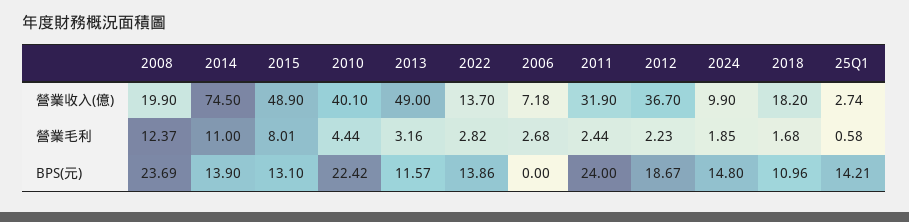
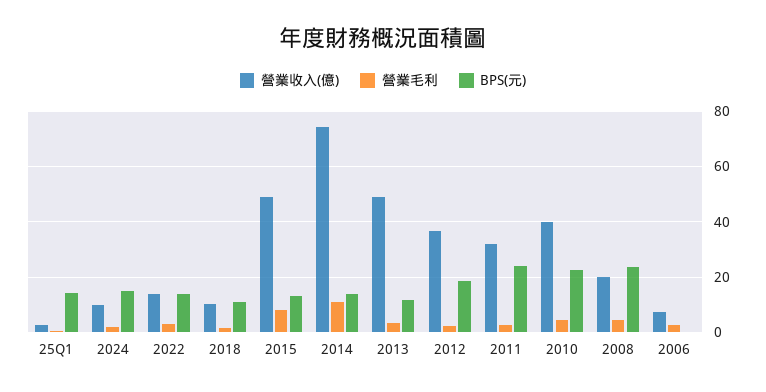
  {
    "營業收入(億)": {
      "2008": 19.9,
      "2014": 74.5,
      "2015": 48.9,
      "2010": 40.1,
      "2013": 49,
      "2022": 13.7,
      "2006": 7.18,
      "2011": 31.9,
      "2012": 36.7,
      "2024": 9.9,
-     "2018": 18.2,
+     "2018": 10,
      "25Q1": 2.74
    },
    "營業毛利": {
-     "2008": 12.37,
+     "2008": 5,
      "2014": 11,
      "2015": 8.01,
      "2010": 4.44,
      "2013": 3.16,
      "2022": 2.82,
      "2006": 2.68,
      "2011": 2.44,
      "2012": 2.23,
      "2024": 1.85,
      "2018": 1.68,
      "25Q1": 0.58
    },
    "BPS(元)": {
      "2008": 23.69,
      "2014": 13.9,
      "2015": 13.1,
      "2010": 22.42,
      "2013": 11.57,
      "2022": 13.86,
      "2006": 0,
      "2011": 24,
      "2012": 18.67,
      "2024": 14.8,
      "2018": 10.96,
      "25Q1": 14.21
    }
  }

